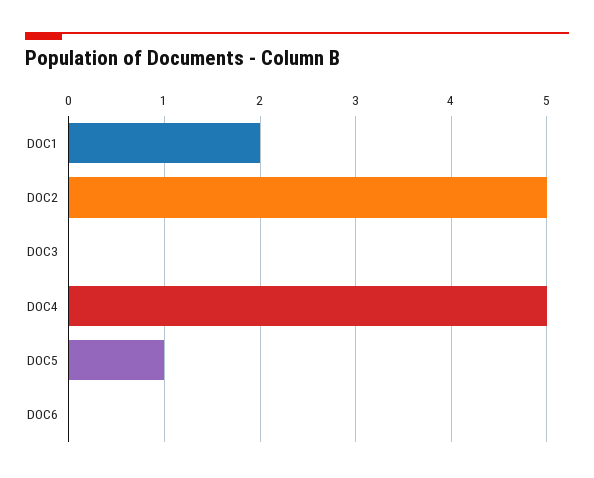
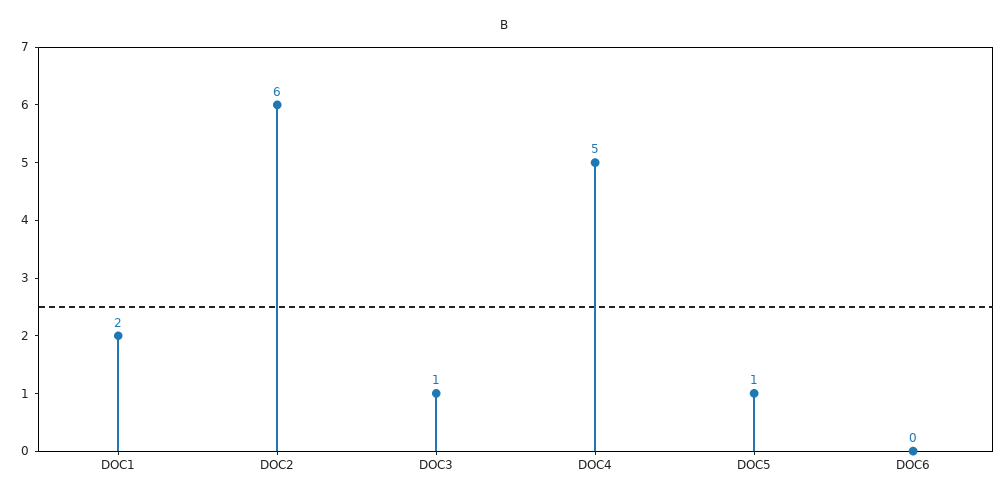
  {
    "DOC1": 2,
-   "DOC2": 5,
+   "DOC2": 6,
-   "DOC3": 0,
+   "DOC3": 1,
    "DOC4": 5,
    "DOC5": 1,
    "DOC6": 0
  }

